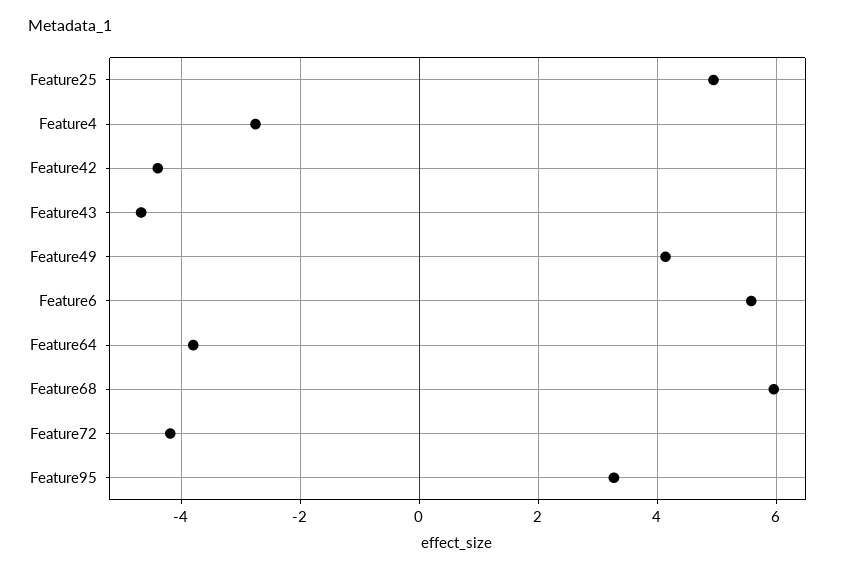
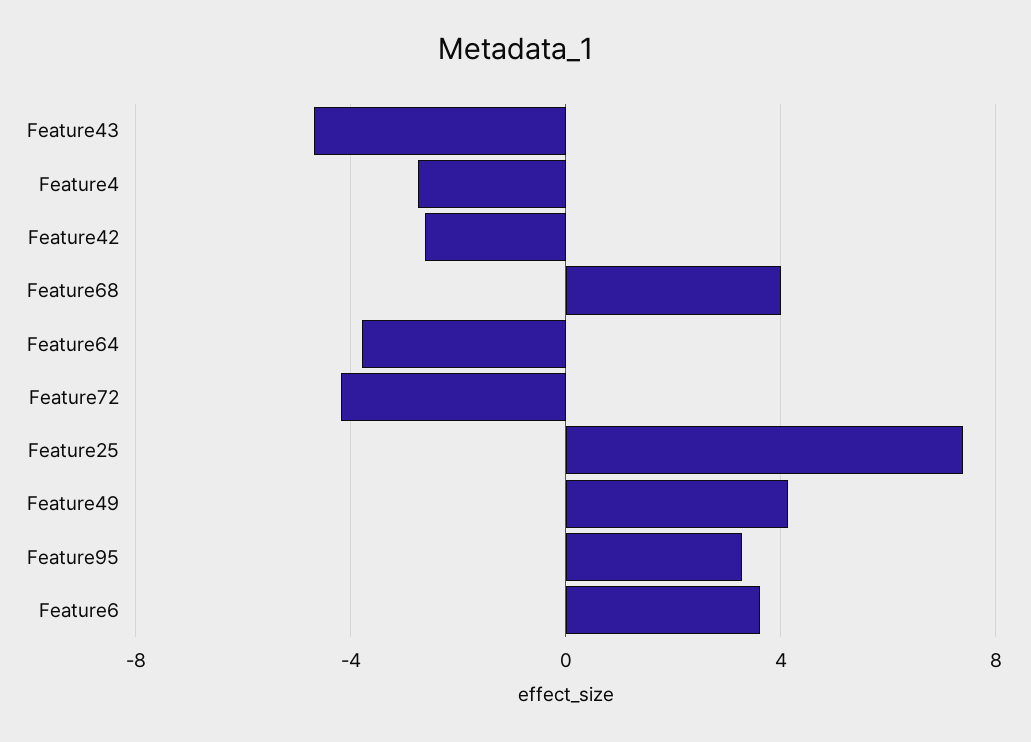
  {
-   "Feature25": 5,
+   "Feature25": 7.5,
    "Feature4": -2.8,
-   "Feature42": -4.4,
+   "Feature42": -2.5,
    "Feature43": -4.6,
    "Feature49": 4.2,
-   "Feature6": 5.6,
+   "Feature6": 3.5,
    "Feature64": -3.8,
-   "Feature68": 6,
+   "Feature68": 4,
    "Feature72": -4.2,
    "Feature95": 3.2
  }

